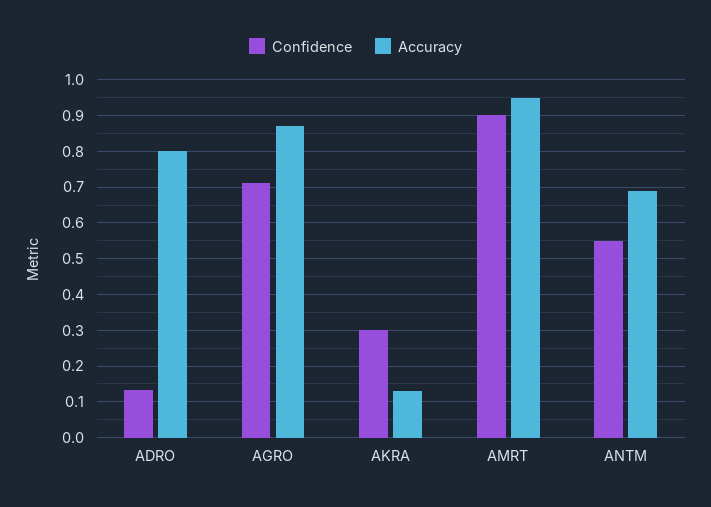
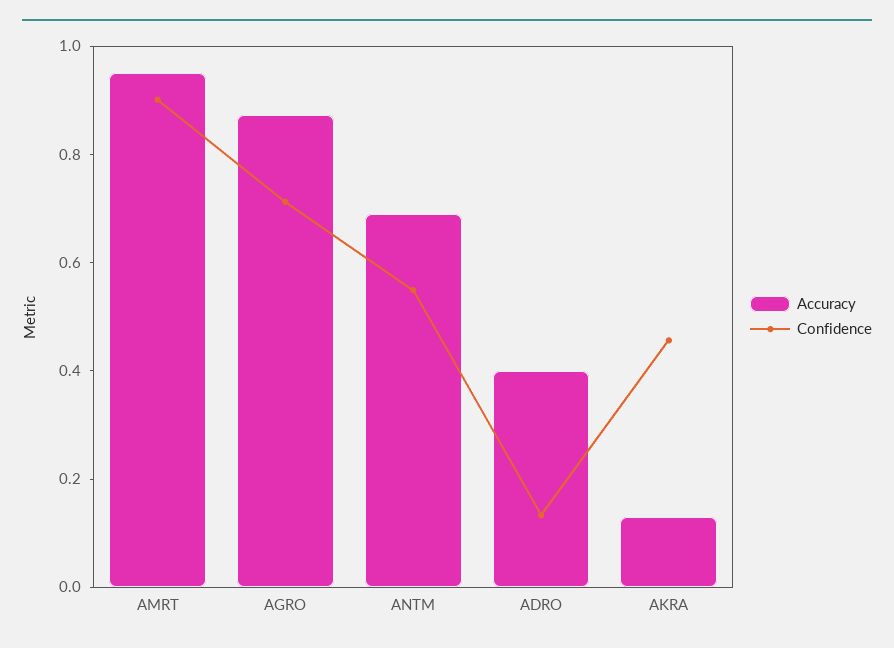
  {
    "Confidence": {
      "ADRO": 0.14,
      "AGRO": 0.72,
-     "AKRA": 0.3,
+     "AKRA": 0.45,
      "AMRT": 0.9,
      "ANTM": 0.54
    },
    "Accuracy": {
-     "ADRO": 0.8,
+     "ADRO": 0.4,
      "AGRO": 0.88,
      "AKRA": 0.14,
      "AMRT": 0.96,
      "ANTM": 0.7
    }
  }

